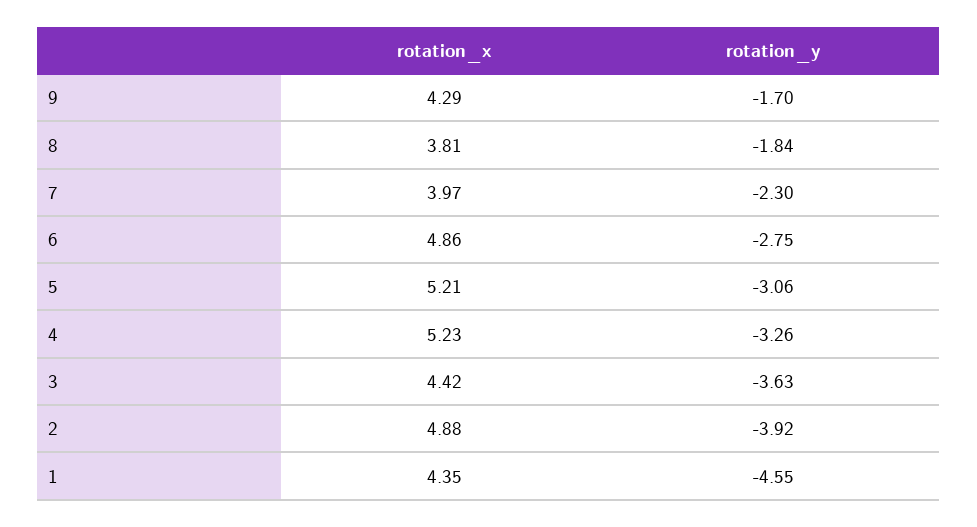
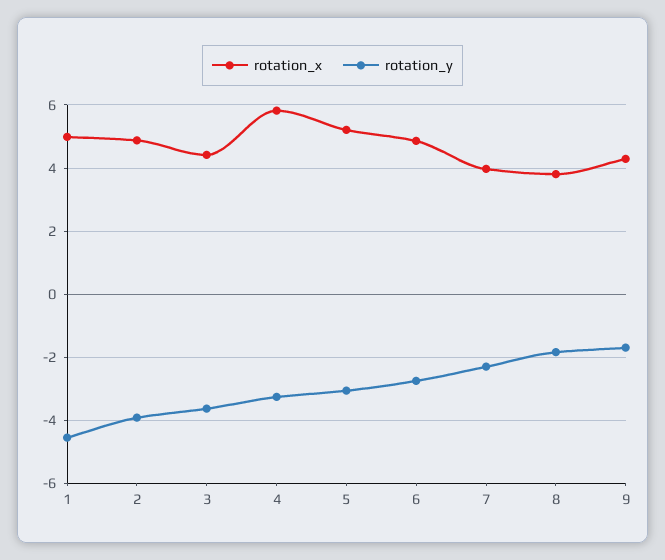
  {
    "rotation_x": {
      "9": 4.29,
      "8": 3.81,
      "7": 3.97,
      "6": 4.86,
      "5": 5.21,
-     "4": 5.23,
+     "4": 5.8,
      "3": 4.42,
      "2": 4.88,
-     "1": 4.35
+     "1": 5
    },
    "rotation_y": {
      "9": -1.7,
      "8": -1.84,
      "7": -2.3,
      "6": -2.75,
      "5": -3.06,
      "4": -3.26,
      "3": -3.63,
      "2": -3.92,
      "1": -4.55
    }
  }

